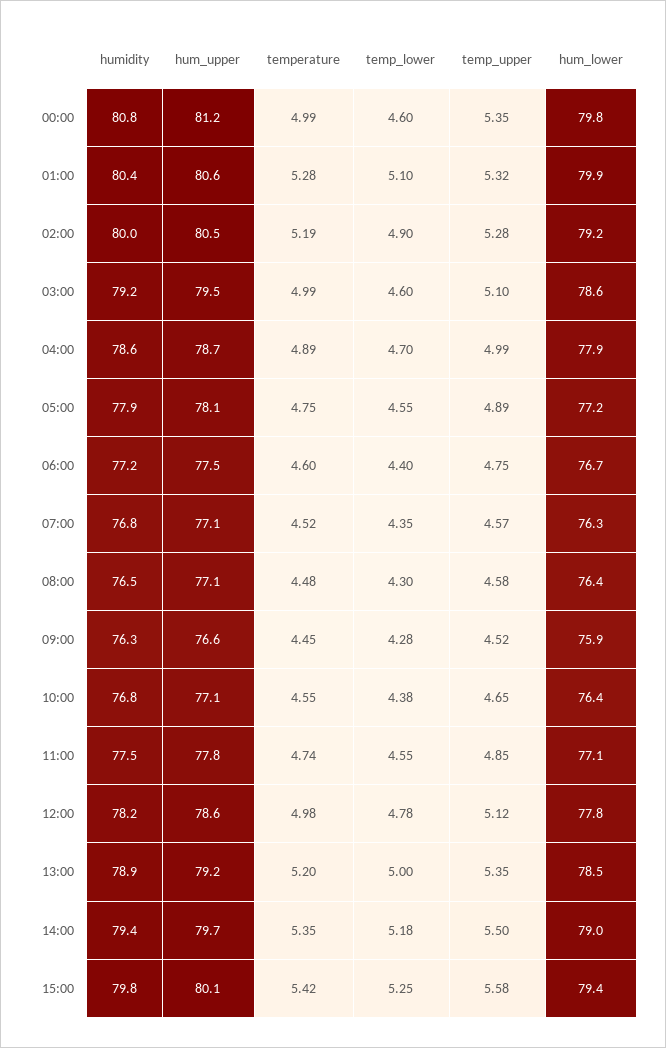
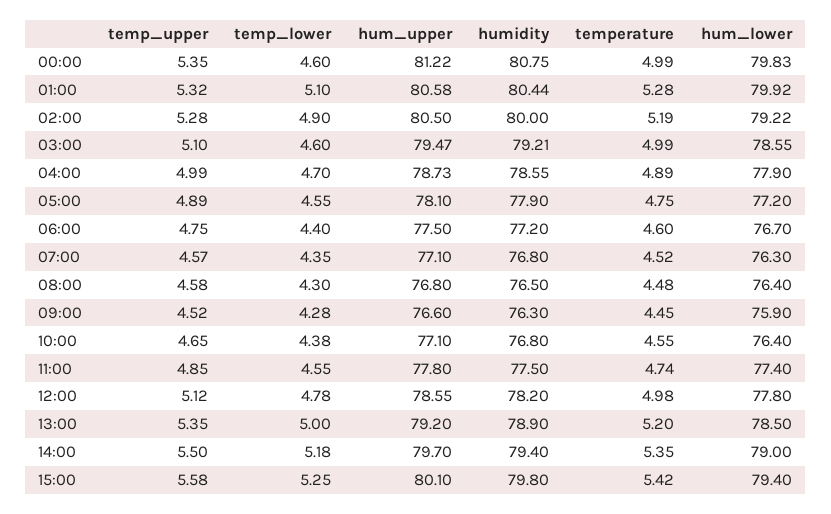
  {
    "humidity": {
      "00:00": 80.75,
      "01:00": 80.44,
      "02:00": 80,
      "03:00": 79.21,
      "04:00": 78.55,
      "05:00": 77.9,
      "06:00": 77.2,
      "07:00": 76.8,
      "08:00": 76.5,
      "09:00": 76.3,
      "10:00": 76.8,
      "11:00": 77.5,
      "12:00": 78.2,
      "13:00": 78.9,
      "14:00": 79.4,
      "15:00": 79.8
    },
    "hum_upper": {
      "00:00": 81.22,
      "01:00": 80.58,
      "02:00": 80.5,
      "03:00": 79.47,
      "04:00": 78.73,
      "05:00": 78.1,
      "06:00": 77.5,
      "07:00": 77.1,
-     "08:00": 77.1,
+     "08:00": 76.8,
      "09:00": 76.6,
      "10:00": 77.1,
      "11:00": 77.8,
      "12:00": 78.55,
      "13:00": 79.2,
      "14:00": 79.7,
      "15:00": 80.1
    },
    "temperature": {
      "00:00": 4.99,
      "01:00": 5.28,
      "02:00": 5.19,
      "03:00": 4.99,
      "04:00": 4.89,
      "05:00": 4.75,
      "06:00": 4.6,
      "07:00": 4.52,
      "08:00": 4.48,
      "09:00": 4.45,
      "10:00": 4.55,
      "11:00": 4.74,
      "12:00": 4.98,
      "13:00": 5.2,
      "14:00": 5.35,
      "15:00": 5.42
    },
    "temp_lower": {
      "00:00": 4.6,
      "01:00": 5.1,
      "02:00": 4.9,
      "03:00": 4.6,
      "04:00": 4.7,
      "05:00": 4.55,
      "06:00": 4.4,
      "07:00": 4.35,
      "08:00": 4.3,
      "09:00": 4.28,
      "10:00": 4.38,
      "11:00": 4.55,
      "12:00": 4.78,
      "13:00": 5,
      "14:00": 5.18,
      "15:00": 5.25
    },
    "temp_upper": {
      "00:00": 5.35,
      "01:00": 5.32,
      "02:00": 5.28,
      "03:00": 5.1,
      "04:00": 4.99,
      "05:00": 4.89,
      "06:00": 4.75,
      "07:00": 4.57,
      "08:00": 4.58,
      "09:00": 4.52,
      "10:00": 4.65,
      "11:00": 4.85,
      "12:00": 5.12,
      "13:00": 5.35,
      "14:00": 5.5,
      "15:00": 5.58
    },
    "hum_lower": {
      "00:00": 79.83,
      "01:00": 79.92,
      "02:00": 79.22,
      "03:00": 78.55,
      "04:00": 77.9,
      "05:00": 77.2,
      "06:00": 76.7,
      "07:00": 76.3,
      "08:00": 76.4,
      "09:00": 75.9,
      "10:00": 76.4,
-     "11:00": 77.1,
+     "11:00": 77.4,
      "12:00": 77.8,
      "13:00": 78.5,
      "14:00": 79,
      "15:00": 79.4
    }
  }

